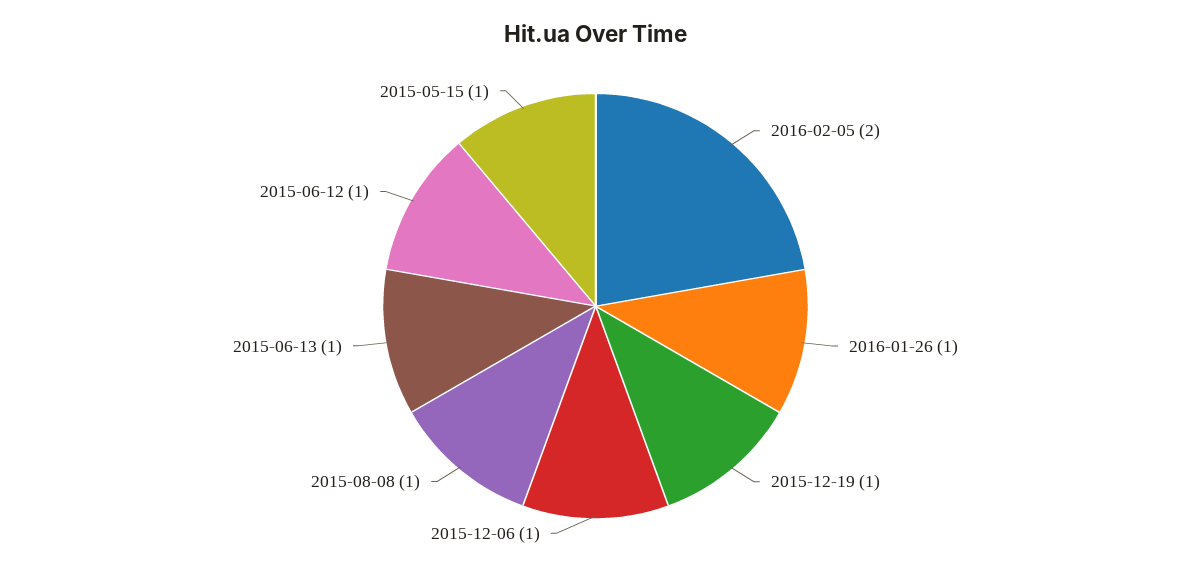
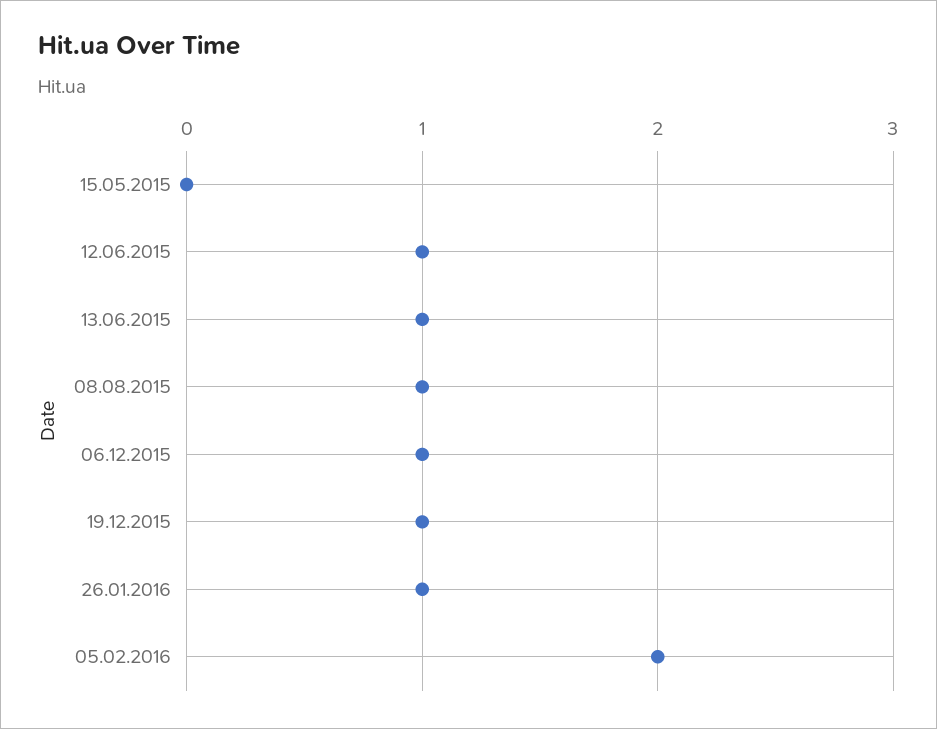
  {
    "2016-02-05": 2,
    "2016-01-26": 1,
    "2015-12-19": 1,
    "2015-12-06": 1,
    "2015-08-08": 1,
    "2015-06-13": 1,
    "2015-06-12": 1,
-   "2015-05-15": 1
+   "2015-05-15": 0
  }

